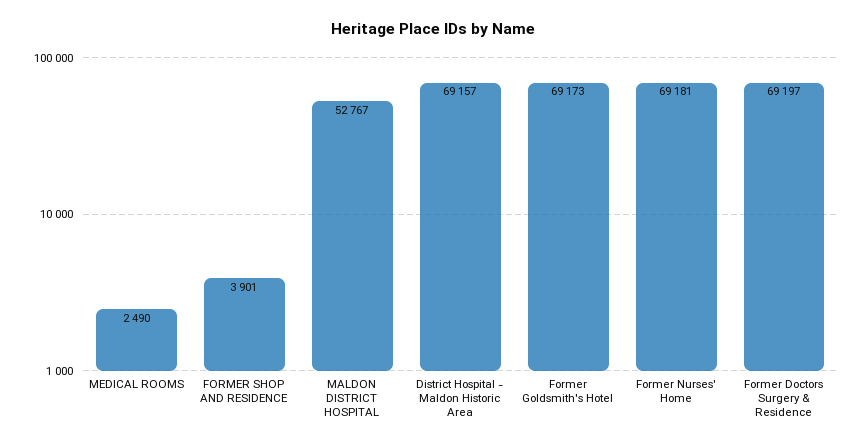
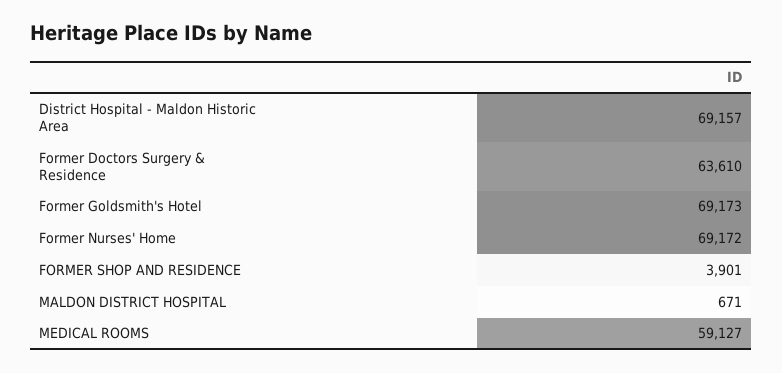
  {
-   "MEDICAL ROOMS": 2490,
+   "MEDICAL ROOMS": 59127,
    "FORMER SHOP AND RESIDENCE": 3901,
-   "MALDON DISTRICT HOSPITAL": 52767,
+   "MALDON DISTRICT HOSPITAL": 671,
    "District Hospital - Maldon Historic Area": 69157,
    "Former Goldsmith's Hotel": 69173,
-   "Former Nurses' Home": 69181,
+   "Former Nurses' Home": 69172,
-   "Former Doctors Surgery & Residence": 69197
+   "Former Doctors Surgery & Residence": 63610
  }

